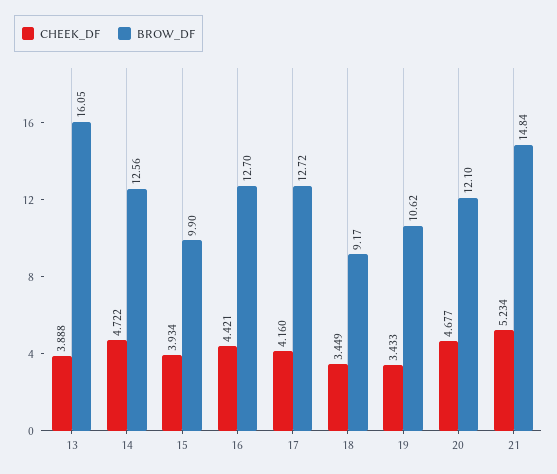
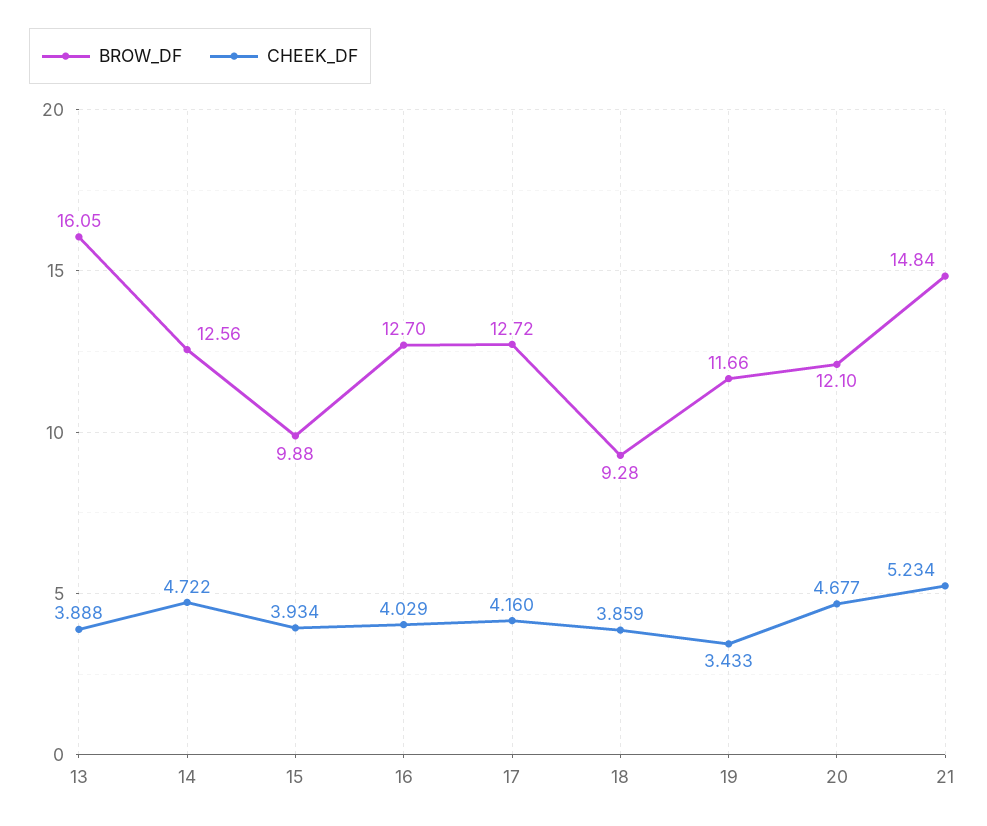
  {
    "CHEEK_DF": {
      "13": 3.888,
      "14": 4.722,
      "15": 3.934,
-     "16": 4.421,
+     "16": 4.029,
      "17": 4.16,
-     "18": 3.449,
+     "18": 3.859,
      "19": 3.433,
      "20": 4.677,
      "21": 5.234
    },
    "BROW_DF": {
      "13": 16.05,
      "14": 12.56,
-     "15": 9.9,
+     "15": 9.88,
      "16": 12.7,
      "17": 12.72,
-     "18": 9.17,
+     "18": 9.28,
-     "19": 10.62,
+     "19": 11.66,
      "20": 12.1,
      "21": 14.84
    }
  }

